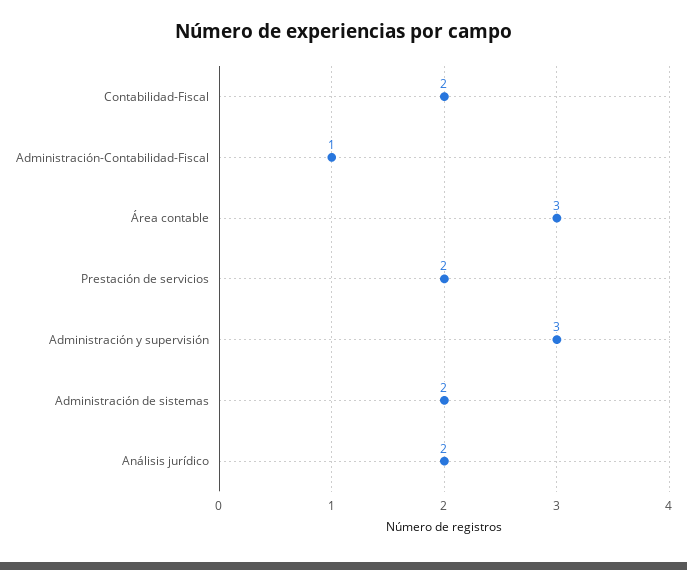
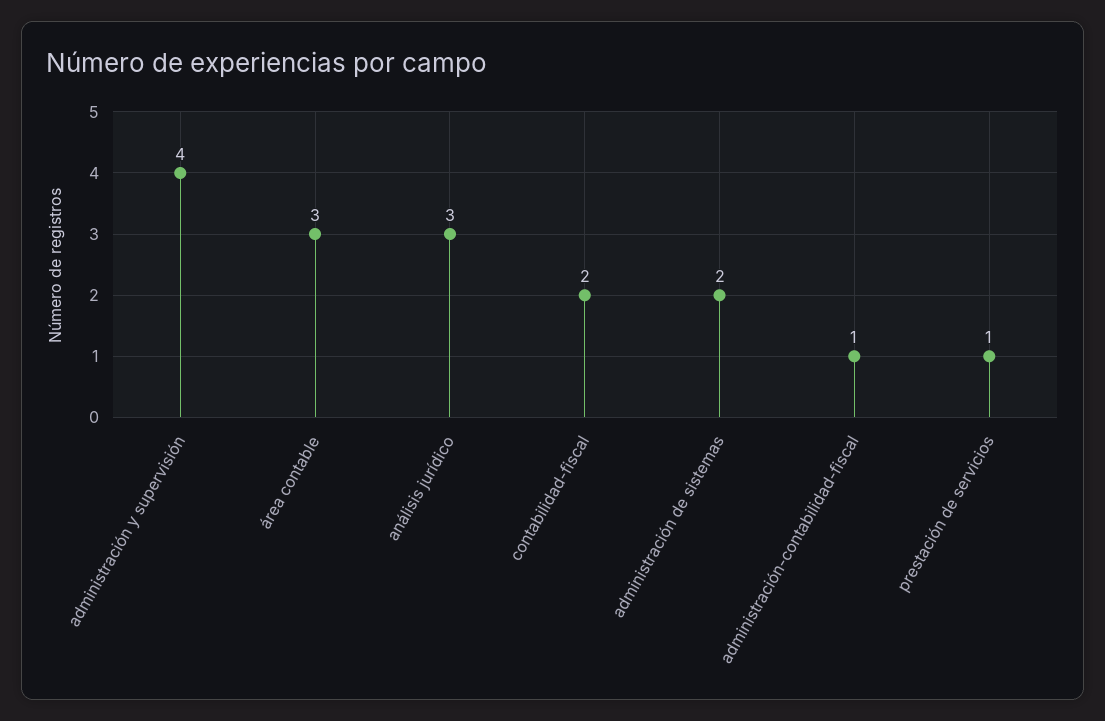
  {
    "Contabilidad-Fiscal": 2,
    "Administración-Contabilidad-Fiscal": 1,
    "Área contable": 3,
-   "Prestación de servicios": 2,
+   "Prestación de servicios": 1,
-   "Administración y supervisión": 3,
+   "Administración y supervisión": 4,
    "Administración de sistemas": 2,
-   "Análisis jurídico": 2
+   "Análisis jurídico": 3
  }

